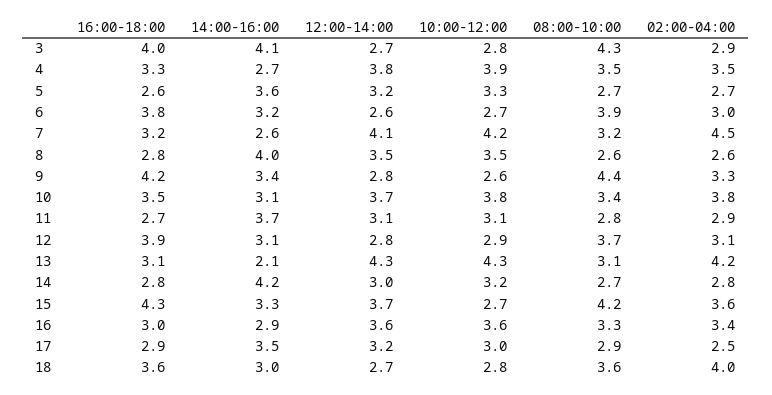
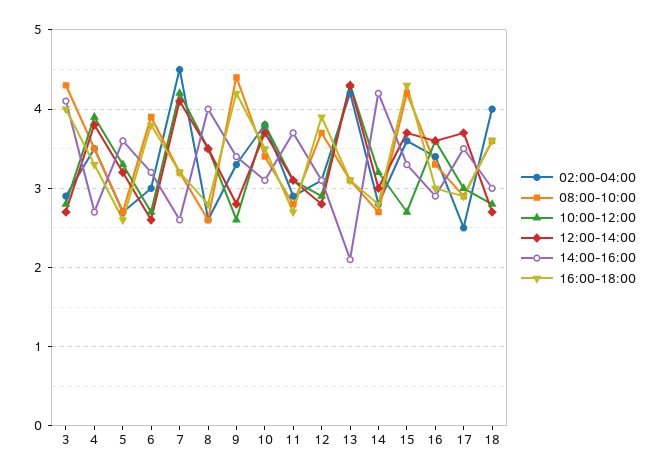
  {
    "16:00-18:00": {
      "3": 4,
      "4": 3.3,
      "5": 2.6,
      "6": 3.8,
      "7": 3.2,
      "8": 2.8,
      "9": 4.2,
      "10": 3.5,
      "11": 2.7,
      "12": 3.9,
      "13": 3.1,
      "14": 2.8,
      "15": 4.3,
      "16": 3,
      "17": 2.9,
      "18": 3.6
    },
    "14:00-16:00": {
      "3": 4.1,
      "4": 2.7,
      "5": 3.6,
      "6": 3.2,
      "7": 2.6,
      "8": 4,
      "9": 3.4,
      "10": 3.1,
      "11": 3.7,
      "12": 3.1,
      "13": 2.1,
      "14": 4.2,
      "15": 3.3,
      "16": 2.9,
      "17": 3.5,
      "18": 3
    },
    "12:00-14:00": {
      "3": 2.7,
      "4": 3.8,
      "5": 3.2,
      "6": 2.6,
      "7": 4.1,
      "8": 3.5,
      "9": 2.8,
      "10": 3.7,
      "11": 3.1,
      "12": 2.8,
      "13": 4.3,
      "14": 3,
      "15": 3.7,
      "16": 3.6,
-     "17": 3.2,
+     "17": 3.7,
      "18": 2.7
    },
    "10:00-12:00": {
      "3": 2.8,
      "4": 3.9,
      "5": 3.3,
      "6": 2.7,
      "7": 4.2,
      "8": 3.5,
      "9": 2.6,
      "10": 3.8,
      "11": 3.1,
      "12": 2.9,
      "13": 4.3,
      "14": 3.2,
      "15": 2.7,
      "16": 3.6,
      "17": 3,
      "18": 2.8
    },
    "08:00-10:00": {
      "3": 4.3,
      "4": 3.5,
      "5": 2.7,
      "6": 3.9,
      "7": 3.2,
      "8": 2.6,
      "9": 4.4,
      "10": 3.4,
      "11": 2.8,
      "12": 3.7,
      "13": 3.1,
      "14": 2.7,
      "15": 4.2,
      "16": 3.3,
      "17": 2.9,
      "18": 3.6
    },
    "02:00-04:00": {
      "3": 2.9,
      "4": 3.5,
      "5": 2.7,
      "6": 3,
      "7": 4.5,
      "8": 2.6,
      "9": 3.3,
      "10": 3.8,
      "11": 2.9,
      "12": 3.1,
      "13": 4.2,
      "14": 2.8,
      "15": 3.6,
      "16": 3.4,
      "17": 2.5,
      "18": 4
    }
  }

